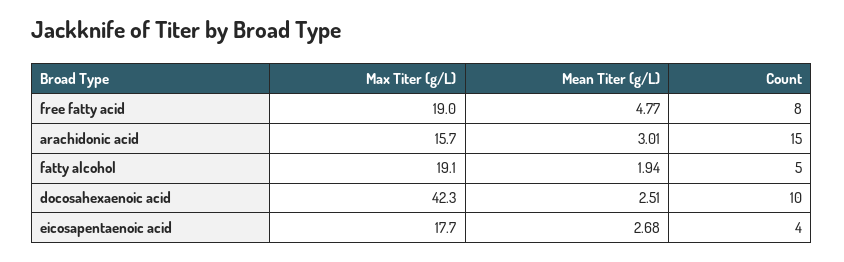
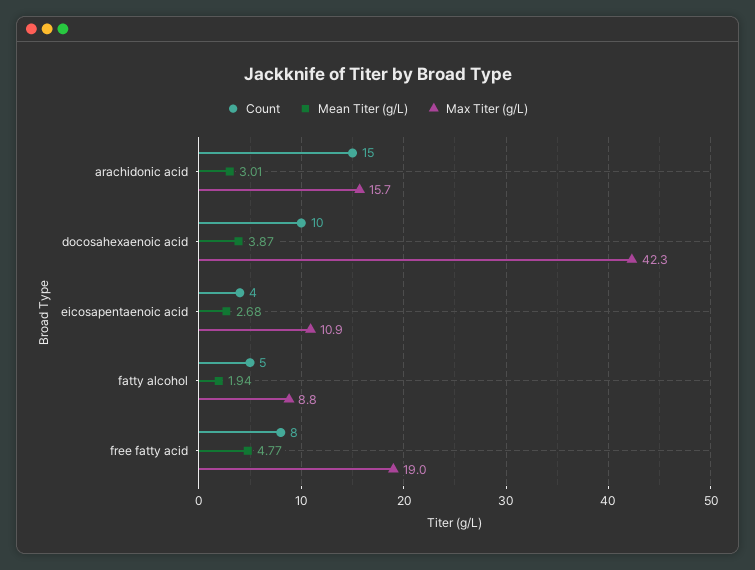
  {
    "Max Titer (g/L)": {
      "free fatty acid": 19,
      "arachidonic acid": 15.7,
-     "fatty alcohol": 19.1,
+     "fatty alcohol": 8.8,
      "docosahexaenoic acid": 42.3,
-     "eicosapentaenoic acid": 17.7
+     "eicosapentaenoic acid": 10.9
    },
    "Mean Titer (g/L)": {
      "free fatty acid": 4.77,
      "arachidonic acid": 3.01,
      "fatty alcohol": 1.94,
-     "docosahexaenoic acid": 2.51,
+     "docosahexaenoic acid": 3.87,
      "eicosapentaenoic acid": 2.68
    },
    "Count": {
      "free fatty acid": 8,
      "arachidonic acid": 15,
      "fatty alcohol": 5,
      "docosahexaenoic acid": 10,
      "eicosapentaenoic acid": 4
    }
  }

